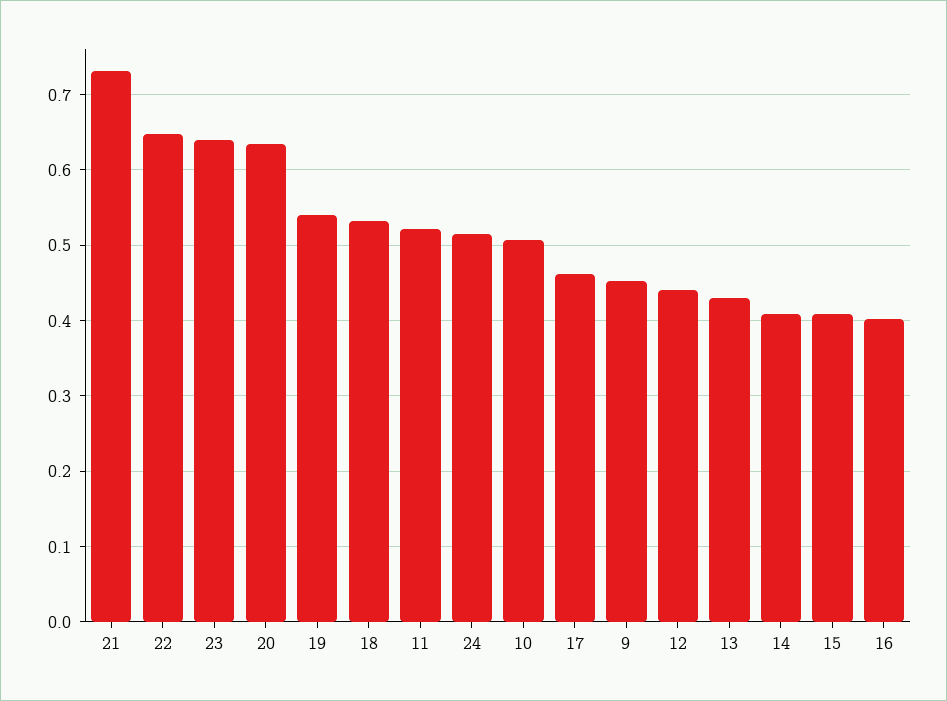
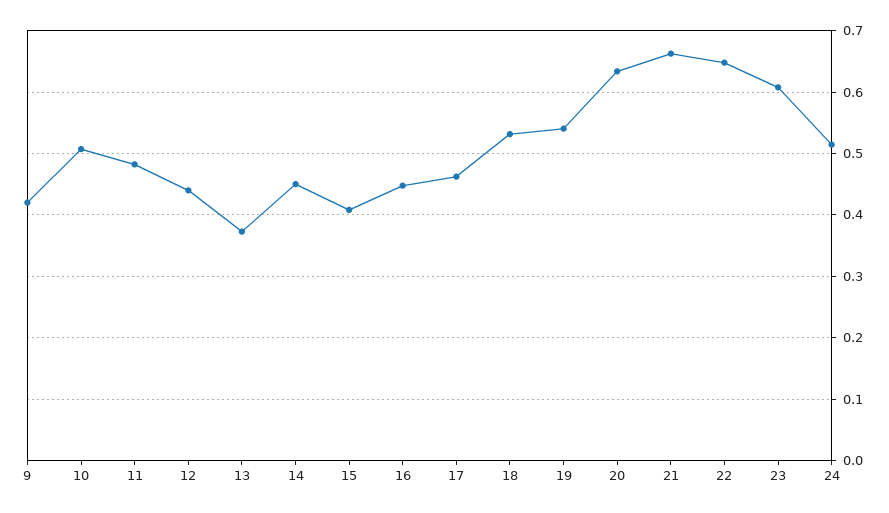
  {
-   "21": 0.73,
+   "21": 0.66,
    "22": 0.65,
-   "23": 0.64,
+   "23": 0.61,
    "20": 0.63,
    "19": 0.54,
    "18": 0.53,
-   "11": 0.52,
+   "11": 0.48,
    "24": 0.51,
    "10": 0.51,
    "17": 0.46,
-   "9": 0.45,
+   "9": 0.42,
    "12": 0.44,
-   "13": 0.43,
+   "13": 0.37,
-   "14": 0.41,
+   "14": 0.45,
    "15": 0.41,
-   "16": 0.4
+   "16": 0.45
  }

